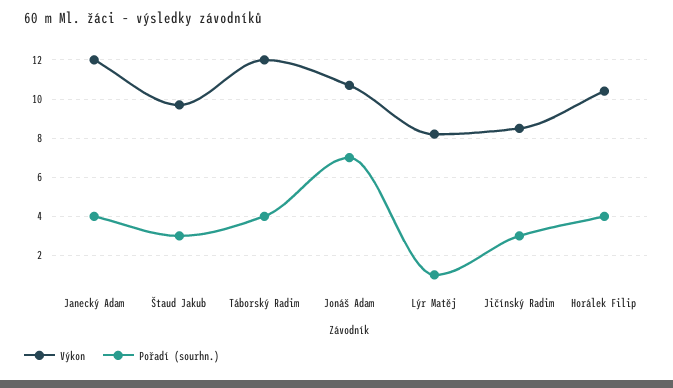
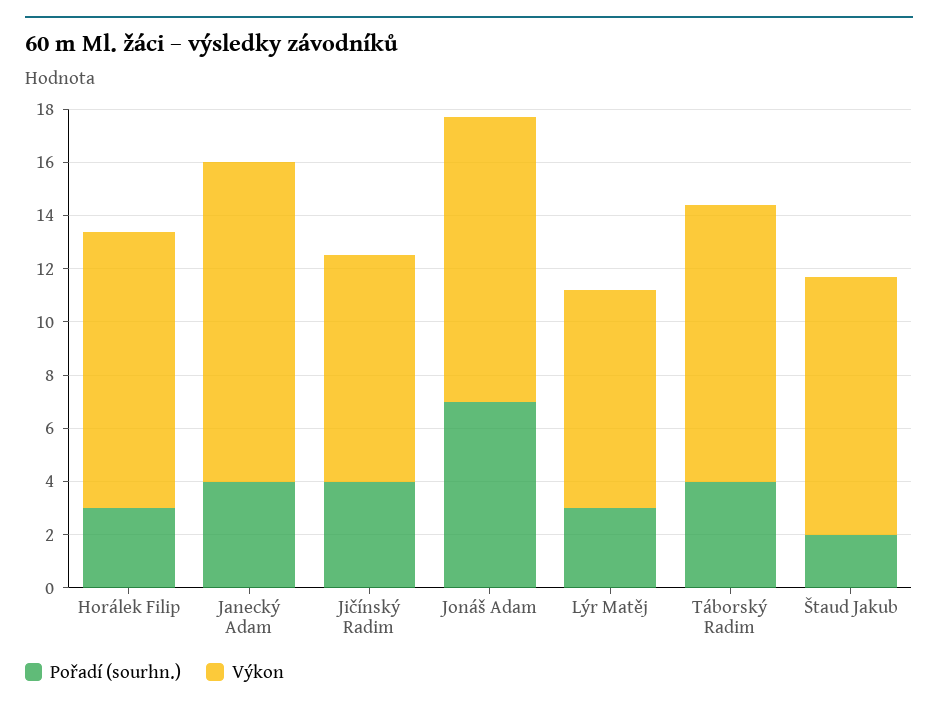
  {
    "Výkon": {
      "Janecký Adam": 12,
      "Štaud Jakub": 9.5,
-     "Táborský Radim": 12,
+     "Táborský Radim": 10.5,
      "Jonáš Adam": 10.5,
      "Lýr Matěj": 8,
      "Jičínský Radim": 8.5,
      "Horálek Filip": 10.5
    },
    "Pořadí (sourhn.)": {
      "Janecký Adam": 4,
-     "Štaud Jakub": 3,
+     "Štaud Jakub": 2,
      "Táborský Radim": 4,
      "Jonáš Adam": 7,
-     "Lýr Matěj": 1,
+     "Lýr Matěj": 3,
-     "Jičínský Radim": 3,
+     "Jičínský Radim": 4,
-     "Horálek Filip": 4
+     "Horálek Filip": 3
    }
  }

